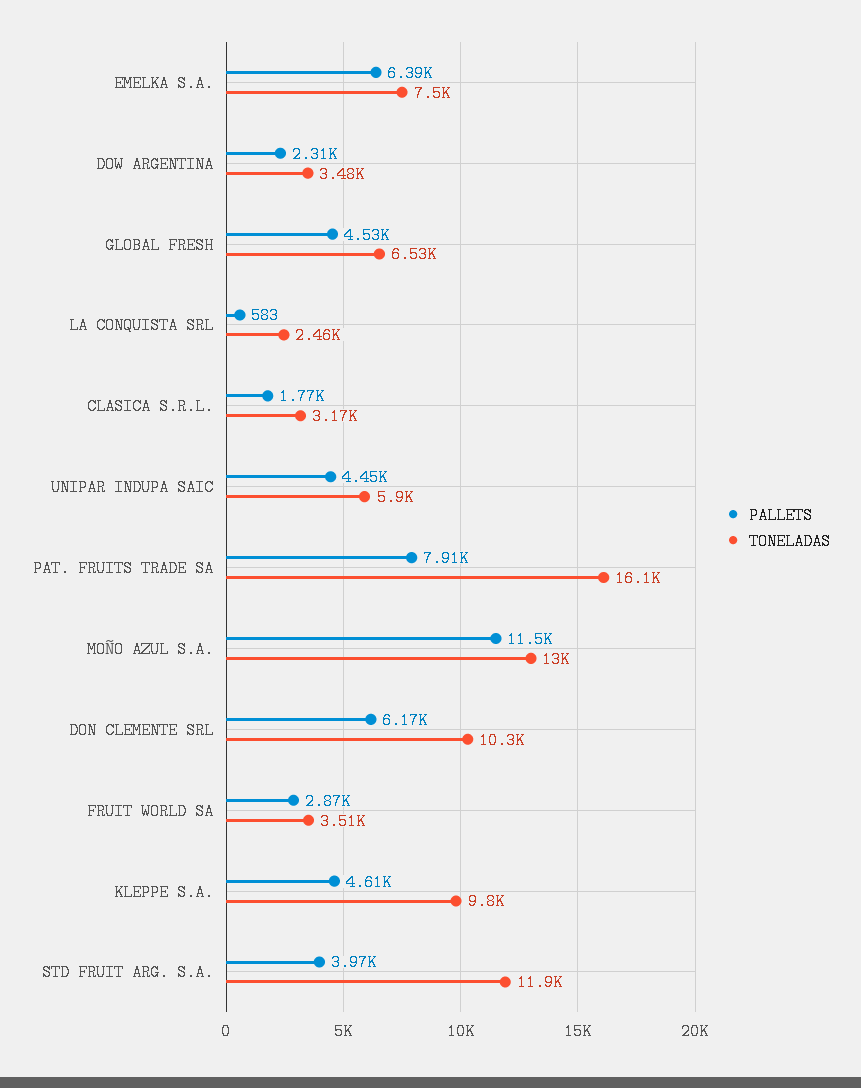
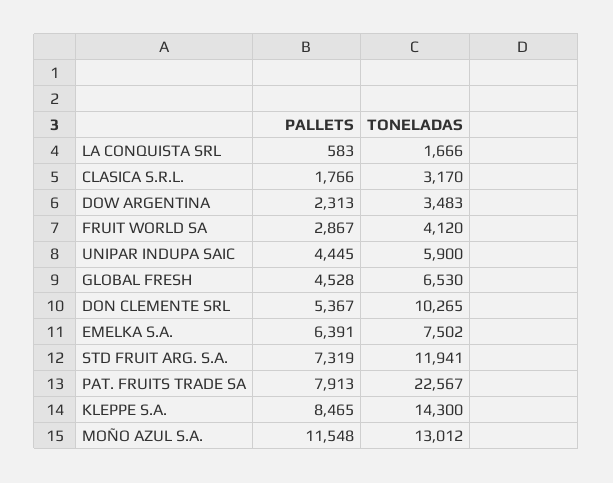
  {
    "PALLETS": {
      "EMELKA S.A.": 6391,
      "DOW ARGENTINA": 2313,
      "GLOBAL FRESH": 4528,
      "LA CONQUISTA SRL": 583,
      "CLASICA S.R.L.": 1766,
      "UNIPAR INDUPA SAIC": 4445,
      "PAT. FRUITS TRADE SA": 7913,
      "MOÑO AZUL S.A.": 11548,
-     "DON CLEMENTE SRL": 6170,
+     "DON CLEMENTE SRL": 5367,
      "FRUIT WORLD SA": 2867,
-     "KLEPPE S.A.": 4610,
+     "KLEPPE S.A.": 8465,
-     "STD FRUIT ARG. S.A.": 3970
+     "STD FRUIT ARG. S.A.": 7319
    },
    "TONELADAS": {
      "EMELKA S.A.": 7502,
      "DOW ARGENTINA": 3483,
      "GLOBAL FRESH": 6530,
-     "LA CONQUISTA SRL": 2460,
+     "LA CONQUISTA SRL": 1666,
      "CLASICA S.R.L.": 3170,
      "UNIPAR INDUPA SAIC": 5900,
-     "PAT. FRUITS TRADE SA": 16100,
+     "PAT. FRUITS TRADE SA": 22567,
      "MOÑO AZUL S.A.": 13012,
      "DON CLEMENTE SRL": 10265,
-     "FRUIT WORLD SA": 3510,
+     "FRUIT WORLD SA": 4120,
-     "KLEPPE S.A.": 9800,
+     "KLEPPE S.A.": 14300,
      "STD FRUIT ARG. S.A.": 11941
    }
  }

